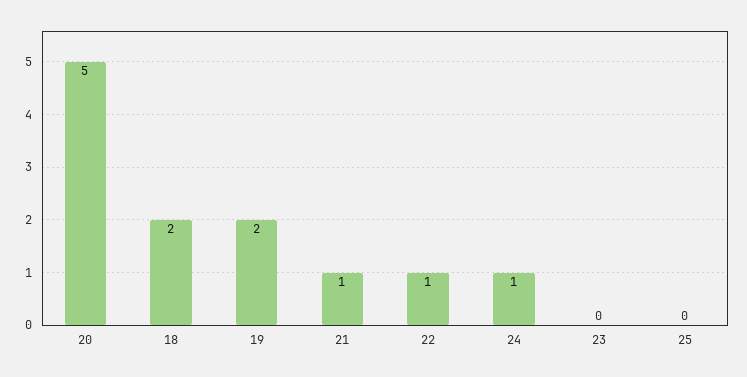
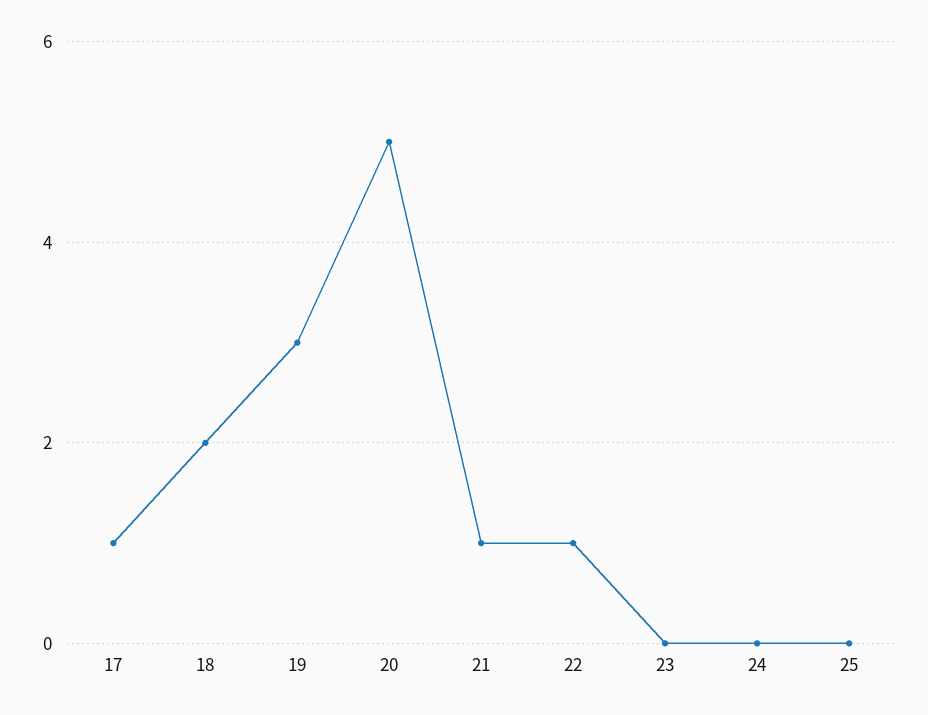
  {
    "20": 5,
    "18": 2,
-   "19": 2,
+   "19": 3,
    "21": 1,
    "22": 1,
-   "24": 1,
+   "24": 0,
    "23": 0,
-   "25": 0
+   "25": 0,
+   "17": 1
  }

